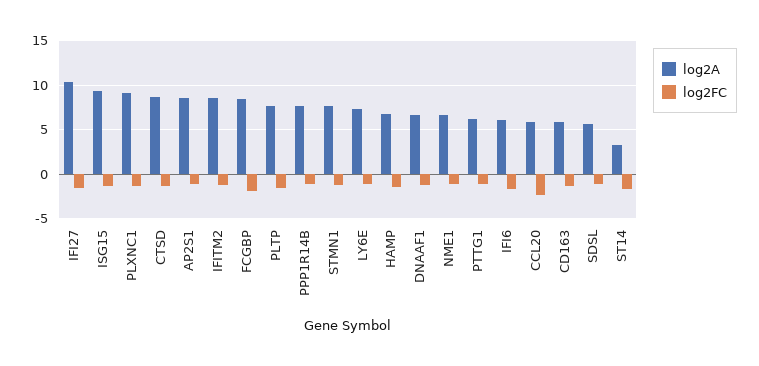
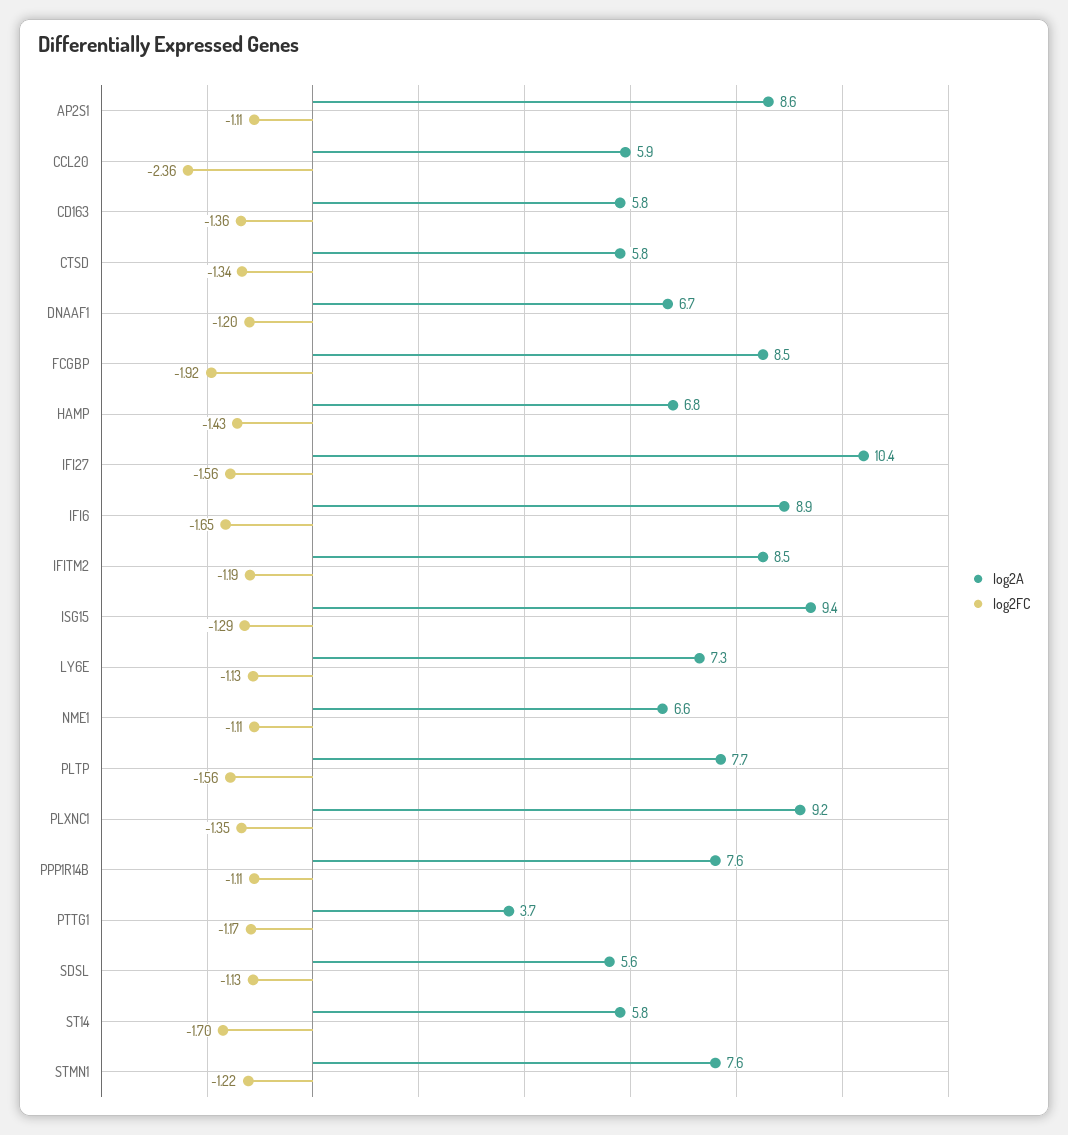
  {
    "log2A": {
      "IFI27": 10.4,
      "ISG15": 9.4,
      "PLXNC1": 9.2,
-     "CTSD": 9,
+     "CTSD": 5.8,
      "AP2S1": 8.6,
      "IFITM2": 8.5,
      "FCGBP": 8.5,
      "PLTP": 7.7,
      "PPP1R14B": 7.6,
      "STMN1": 7.6,
      "LY6E": 7.3,
      "HAMP": 6.8,
      "DNAAF1": 6.7,
      "NME1": 6.6,
-     "PTTG1": 6,
+     "PTTG1": 3.7,
-     "IFI6": 6,
+     "IFI6": 8.9,
      "CCL20": 5.9,
      "CD163": 5.8,
      "SDSL": 5.6,
-     "ST14": 3
+     "ST14": 5.8
    },
    "log2FC": {
      "IFI27": -1.56,
      "ISG15": -1.29,
      "PLXNC1": -1.35,
      "CTSD": -1.34,
      "AP2S1": -1.11,
      "IFITM2": -1.19,
      "FCGBP": -1.92,
      "PLTP": -1.56,
      "PPP1R14B": -1.11,
      "STMN1": -1.22,
      "LY6E": -1.13,
      "HAMP": -1.43,
      "DNAAF1": -1.2,
      "NME1": -1.11,
      "PTTG1": -1.17,
      "IFI6": -1.65,
      "CCL20": -2.36,
      "CD163": -1.36,
      "SDSL": -1.13,
      "ST14": -1.7
    }
  }

